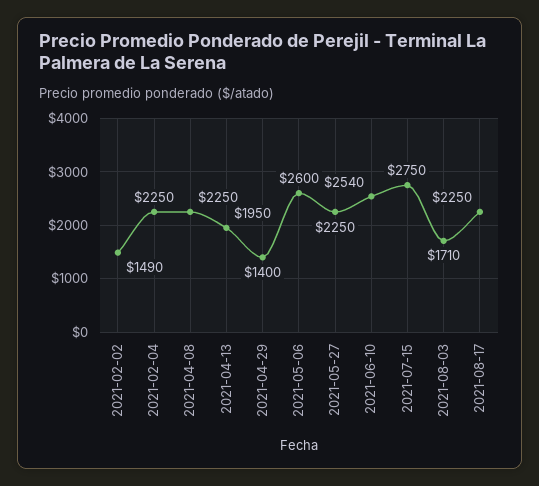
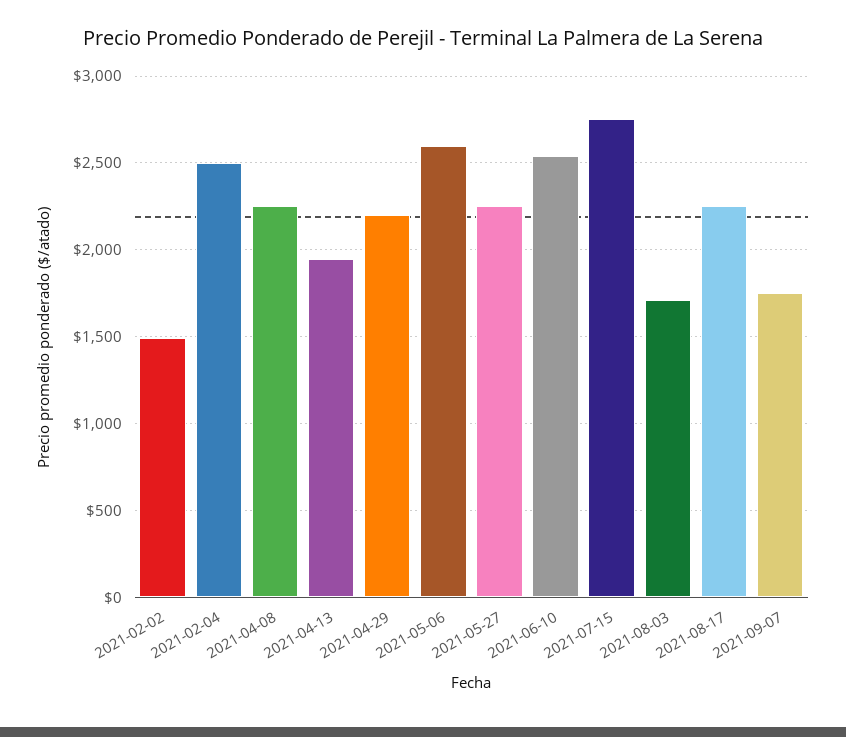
  {
    "2021-02-02": 1490,
-   "2021-02-04": 2250,
+   "2021-02-04": 2500,
    "2021-04-08": 2250,
    "2021-04-13": 1950,
-   "2021-04-29": 1400,
+   "2021-04-29": 2200,
    "2021-05-06": 2600,
    "2021-05-27": 2250,
    "2021-06-10": 2540,
    "2021-07-15": 2750,
    "2021-08-03": 1710,
-   "2021-08-17": 2250
+   "2021-08-17": 2250,
+   "2021-09-07": 1750
  }

